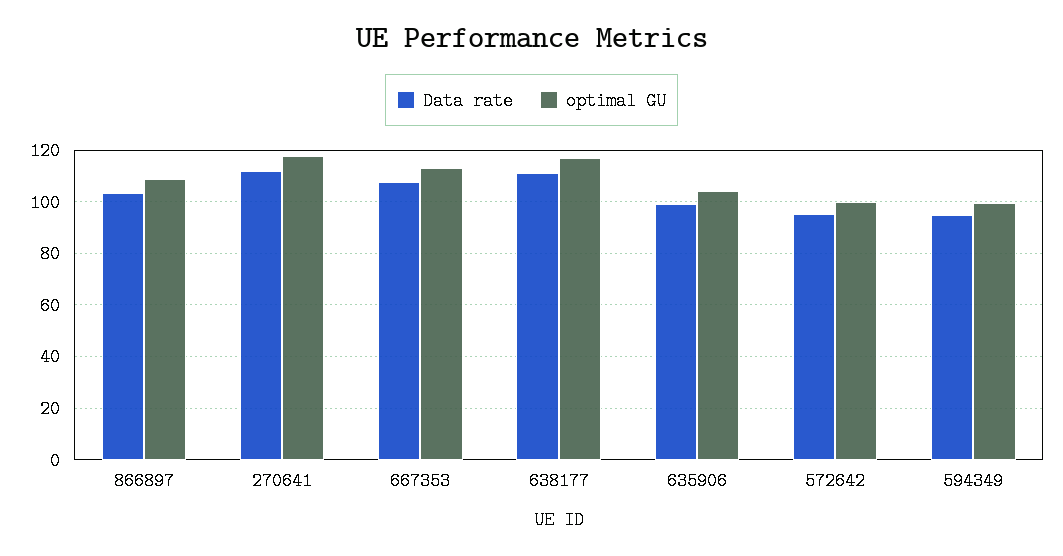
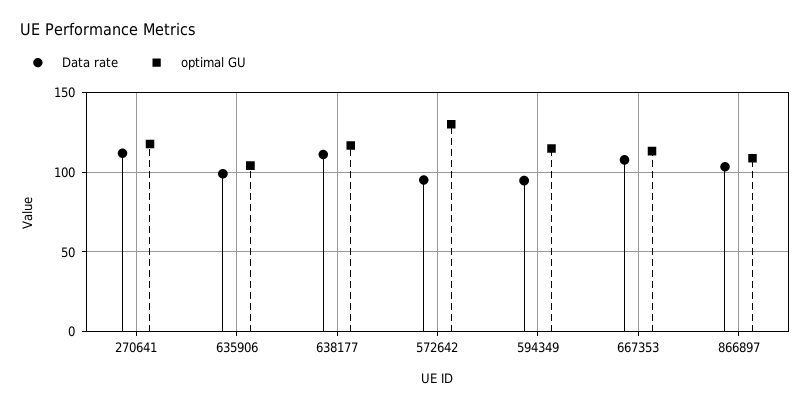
  {
    "Data rate": {
      "866897": 102.5,
      "270641": 112.5,
      "667353": 107.5,
      "638177": 110,
      "635906": 100,
      "572642": 95,
      "594349": 95
    },
    "optimal GU": {
      "866897": 107.5,
      "270641": 117.5,
      "667353": 112.5,
      "638177": 117.5,
      "635906": 105,
-     "572642": 100,
+     "572642": 130,
-     "594349": 100
+     "594349": 115
    }
  }

